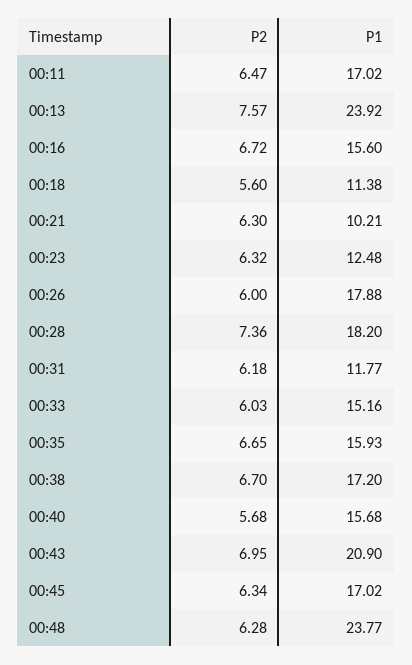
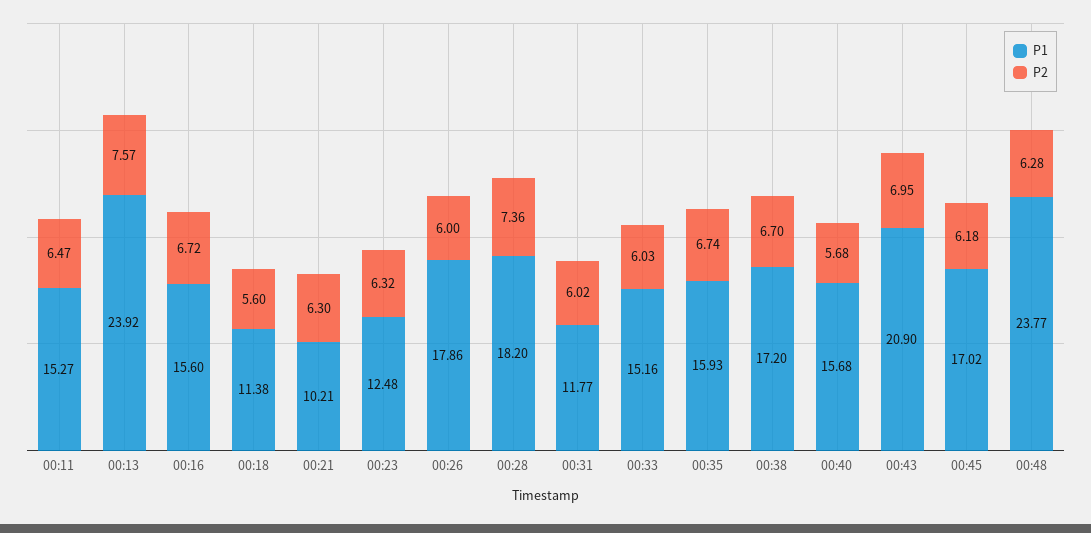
  {
    "P2": {
      "00:11": 6.47,
      "00:13": 7.57,
      "00:16": 6.72,
      "00:18": 5.6,
      "00:21": 6.3,
      "00:23": 6.32,
      "00:26": 6,
      "00:28": 7.36,
-     "00:31": 6.18,
+     "00:31": 6.02,
      "00:33": 6.03,
-     "00:35": 6.65,
+     "00:35": 6.74,
      "00:38": 6.7,
      "00:40": 5.68,
      "00:43": 6.95,
-     "00:45": 6.34,
+     "00:45": 6.18,
      "00:48": 6.28
    },
    "P1": {
-     "00:11": 17.02,
+     "00:11": 15.27,
      "00:13": 23.92,
      "00:16": 15.6,
      "00:18": 11.38,
      "00:21": 10.21,
      "00:23": 12.48,
-     "00:26": 17.88,
+     "00:26": 17.86,
      "00:28": 18.2,
      "00:31": 11.77,
      "00:33": 15.16,
      "00:35": 15.93,
      "00:38": 17.2,
      "00:40": 15.68,
      "00:43": 20.9,
      "00:45": 17.02,
      "00:48": 23.77
    }
  }

